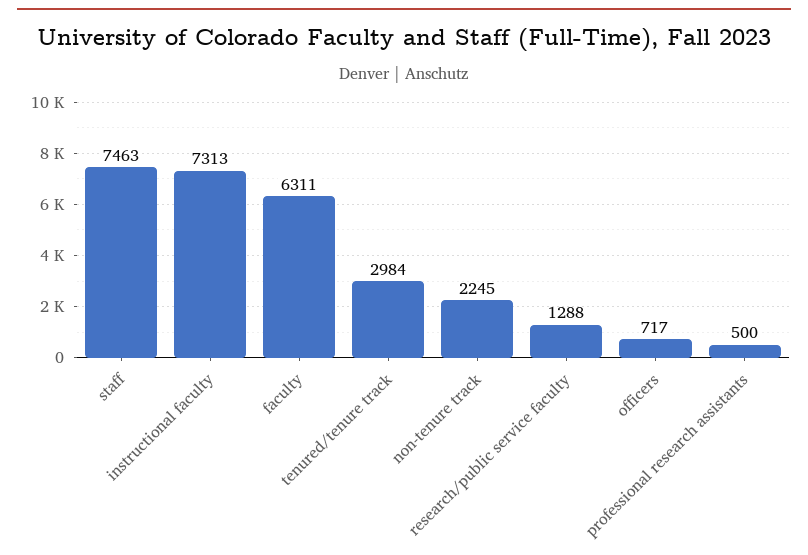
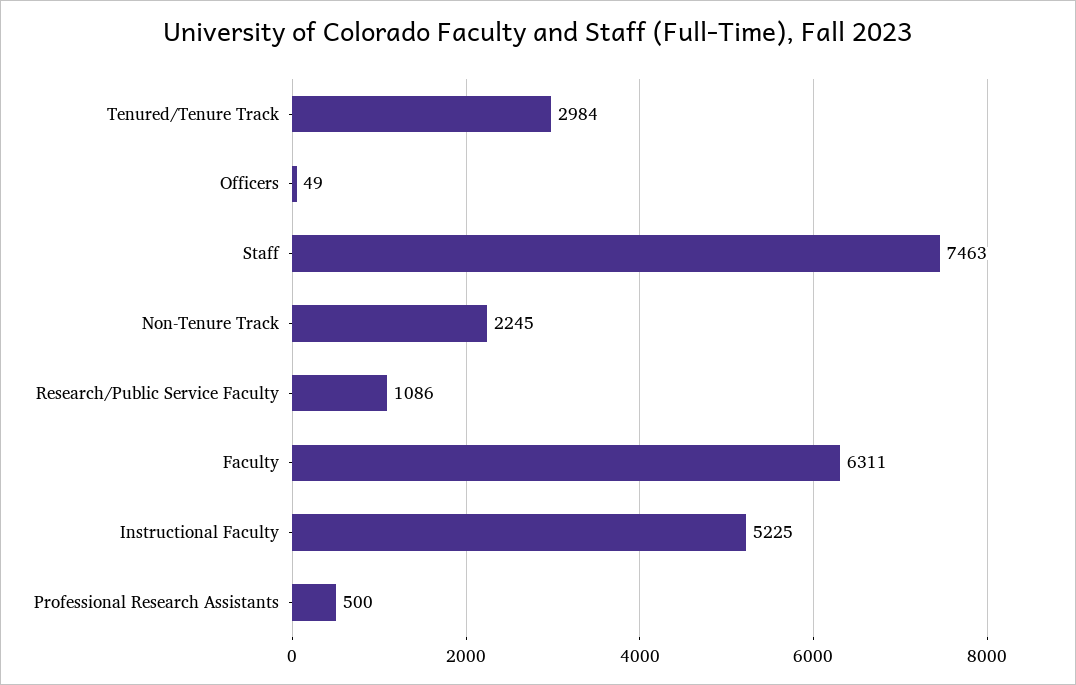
  {
    "staff": 7463,
-   "instructional faculty": 7313,
+   "instructional faculty": 5225,
    "faculty": 6311,
    "tenured/tenure track": 2984,
    "non-tenure track": 2245,
-   "research/public service faculty": 1288,
+   "research/public service faculty": 1086,
-   "officers": 717,
+   "officers": 49,
    "professional research assistants": 500
  }

